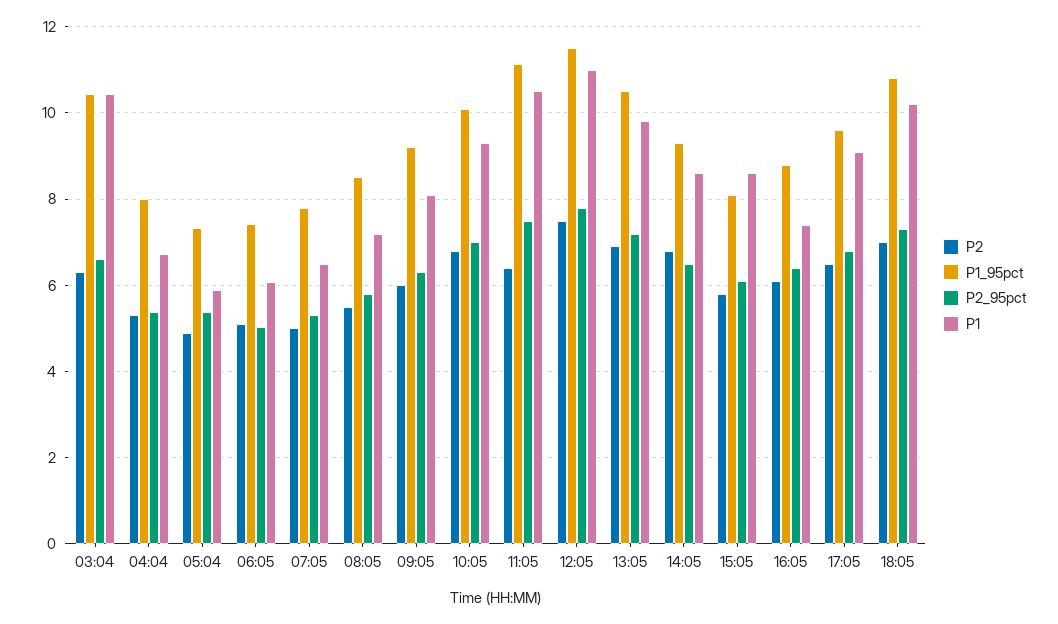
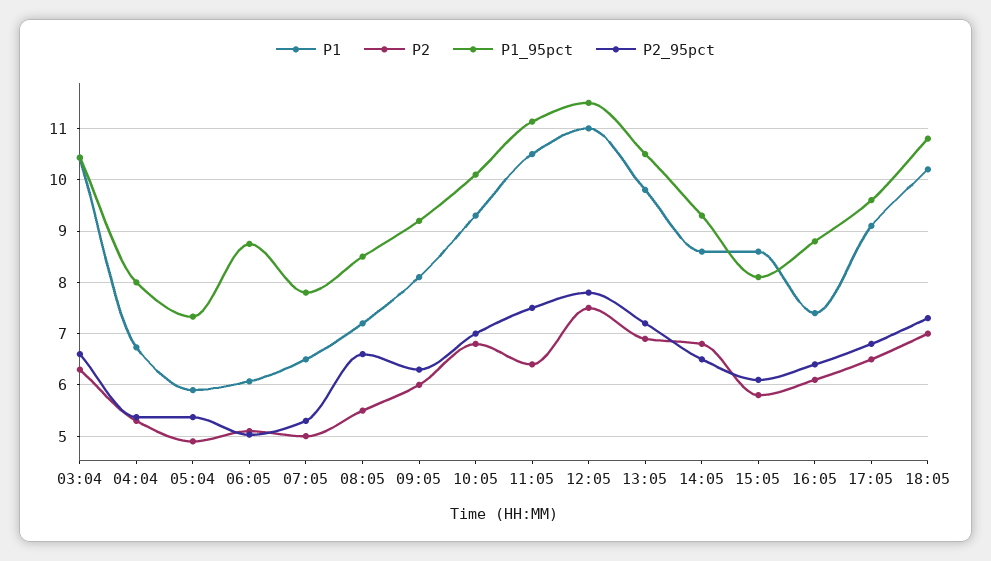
  {
    "P2": {
      "03:04": 6.4,
      "04:04": 5.4,
      "05:04": 5,
      "06:05": 5.2,
      "07:05": 5,
      "08:05": 5.6,
      "09:05": 6,
      "10:05": 6.8,
      "11:05": 6.4,
      "12:05": 7.6,
      "13:05": 7,
      "14:05": 6.8,
      "15:05": 5.8,
      "16:05": 6.2,
      "17:05": 6.6,
      "18:05": 7
    },
    "P1_95pct": {
      "03:04": 10.4,
      "04:04": 8,
      "05:04": 7.4,
-     "06:05": 7.4,
+     "06:05": 8.8,
      "07:05": 7.8,
      "08:05": 8.6,
      "09:05": 9.2,
      "10:05": 10.2,
      "11:05": 11.2,
      "12:05": 11.6,
      "13:05": 10.6,
      "14:05": 9.4,
      "15:05": 8.2,
      "16:05": 8.8,
      "17:05": 9.6,
      "18:05": 10.8
    },
    "P2_95pct": {
      "03:04": 6.6,
      "04:04": 5.4,
      "05:04": 5.4,
      "06:05": 5,
      "07:05": 5.4,
-     "08:05": 5.8,
+     "08:05": 6.6,
      "09:05": 6.4,
      "10:05": 7,
      "11:05": 7.6,
      "12:05": 7.8,
      "13:05": 7.2,
      "14:05": 6.6,
      "15:05": 6.2,
      "16:05": 6.4,
      "17:05": 6.8,
      "18:05": 7.4
    },
    "P1": {
      "03:04": 10.4,
      "04:04": 6.8,
      "05:04": 6,
      "06:05": 6,
      "07:05": 6.6,
      "08:05": 7.2,
      "09:05": 8.2,
      "10:05": 9.4,
      "11:05": 10.6,
      "12:05": 11,
      "13:05": 9.8,
      "14:05": 8.6,
      "15:05": 8.6,
      "16:05": 7.4,
      "17:05": 9.2,
      "18:05": 10.2
    }
  }

